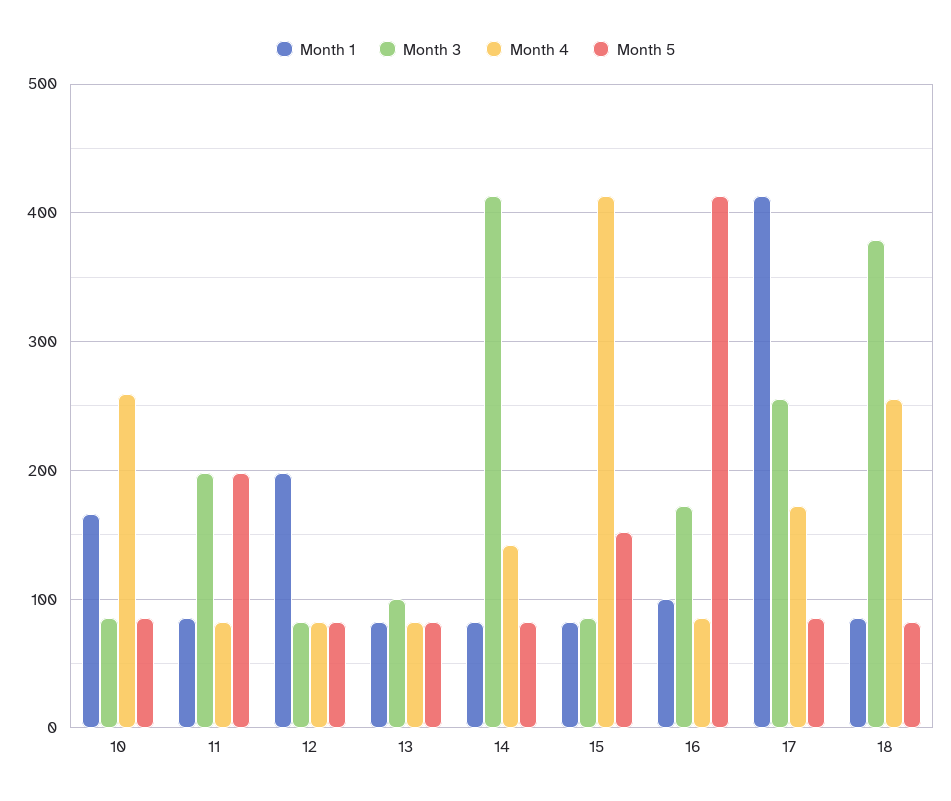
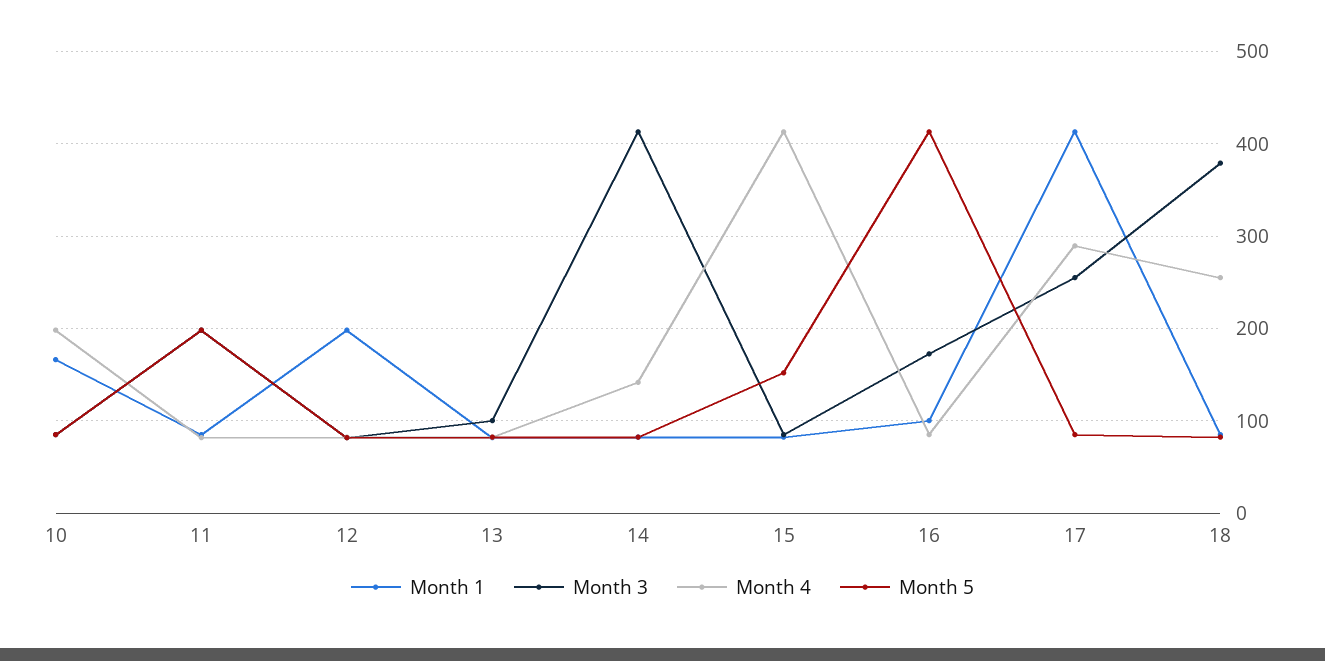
  {
    "Month 1": {
      "10": 170,
      "11": 90,
      "12": 200,
      "13": 80,
      "14": 80,
      "15": 80,
      "16": 100,
      "17": 410,
      "18": 90
    },
    "Month 3": {
      "10": 90,
      "11": 200,
      "12": 80,
      "13": 100,
      "14": 410,
      "15": 90,
      "16": 170,
      "17": 260,
      "18": 380
    },
    "Month 4": {
-     "10": 260,
+     "10": 200,
      "11": 80,
      "12": 80,
      "13": 80,
      "14": 140,
      "15": 410,
      "16": 90,
-     "17": 170,
+     "17": 290,
      "18": 260
    },
    "Month 5": {
      "10": 90,
      "11": 200,
      "12": 80,
      "13": 80,
      "14": 80,
      "15": 150,
      "16": 410,
      "17": 90,
      "18": 80
    }
  }

